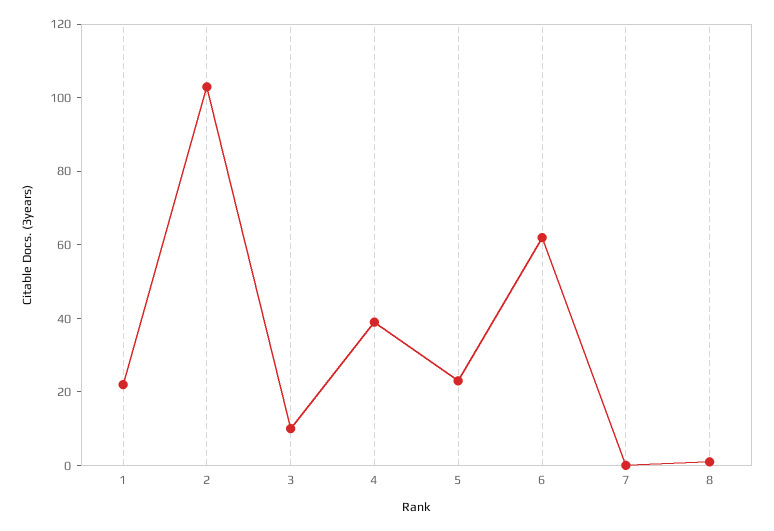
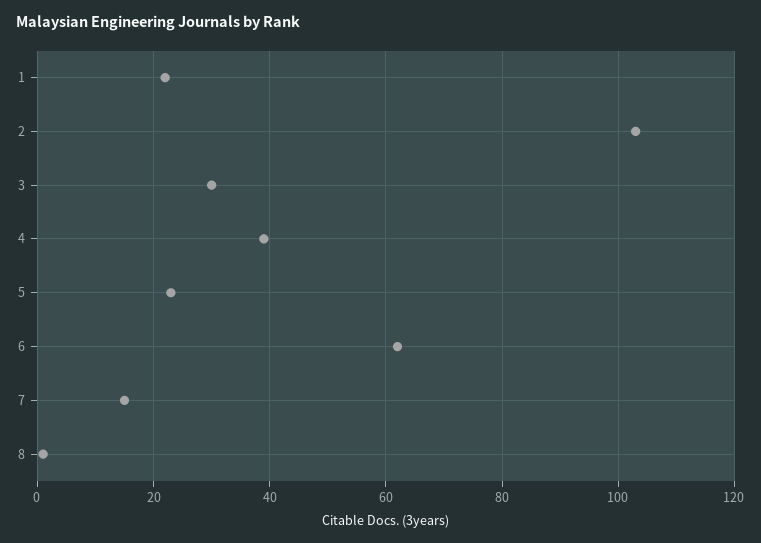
  {
    "1": 20,
    "2": 105,
-   "3": 10,
+   "3": 30,
    "4": 40,
    "5": 25,
    "6": 60,
-   "7": 0,
+   "7": 15,
    "8": 0
  }

